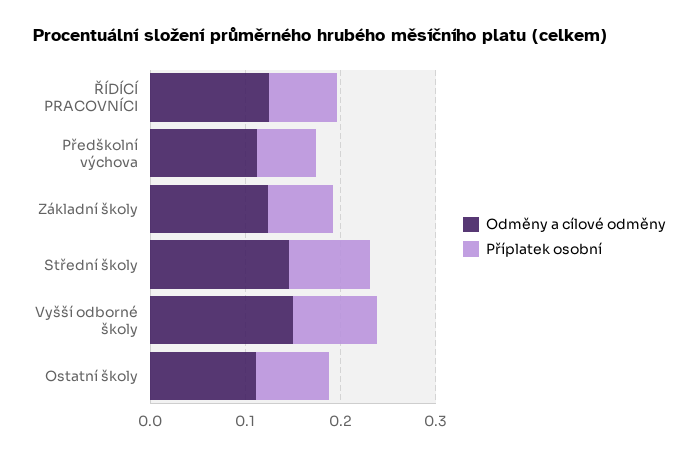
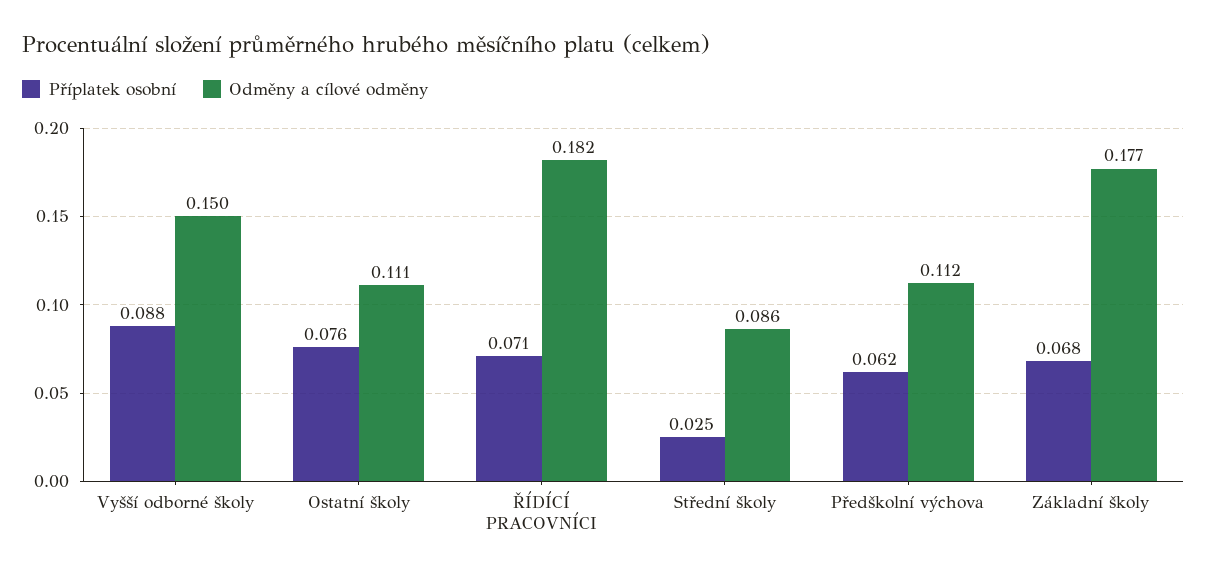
  {
    "Odměny a cílové odměny": {
-     "ŘÍDÍCÍ PRACOVNÍCI": 0.12,
+     "ŘÍDÍCÍ PRACOVNÍCI": 0.182,
      "Předškolní výchova": 0.112,
-     "Základní školy": 0.12,
+     "Základní školy": 0.177,
-     "Střední školy": 0.14,
+     "Střední školy": 0.086,
      "Vyšší odborné školy": 0.15,
      "Ostatní školy": 0.111
    },
    "Příplatek osobní": {
      "ŘÍDÍCÍ PRACOVNÍCI": 0.071,
      "Předškolní výchova": 0.062,
      "Základní školy": 0.068,
-     "Střední školy": 0.08,
+     "Střední školy": 0.025,
      "Vyšší odborné školy": 0.088,
      "Ostatní školy": 0.076
    }
  }

